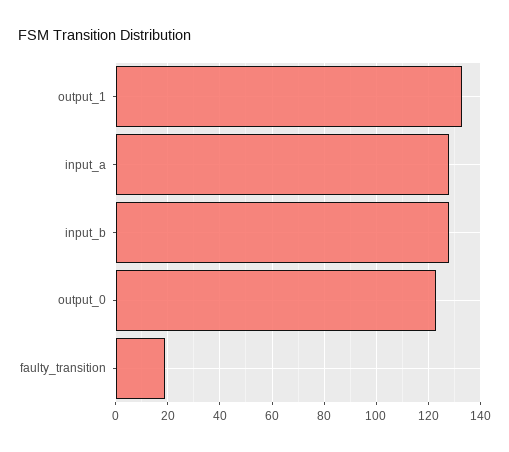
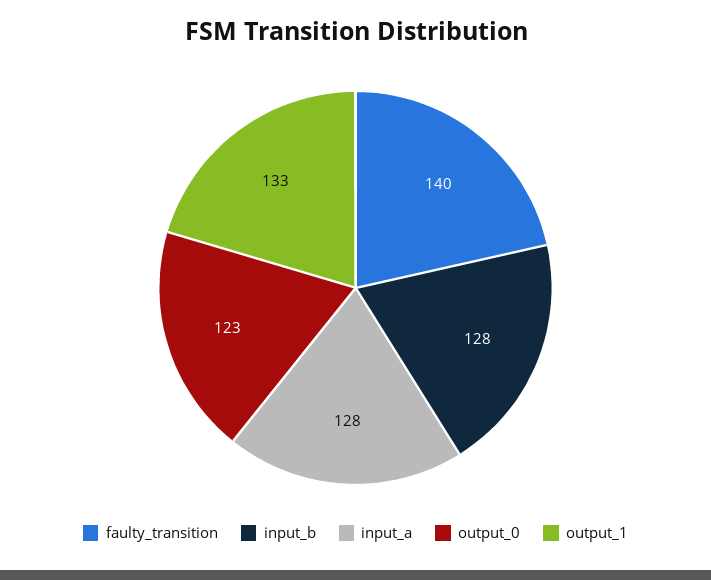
  {
    "output_1": 133,
    "input_a": 128,
    "input_b": 128,
    "output_0": 123,
-   "faulty_transition": 20
+   "faulty_transition": 140
  }

